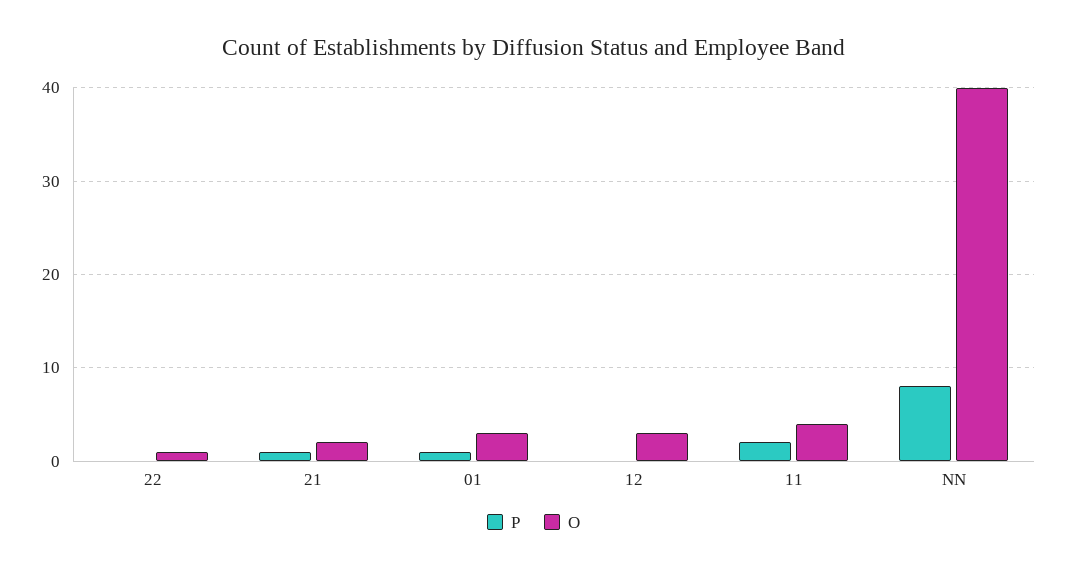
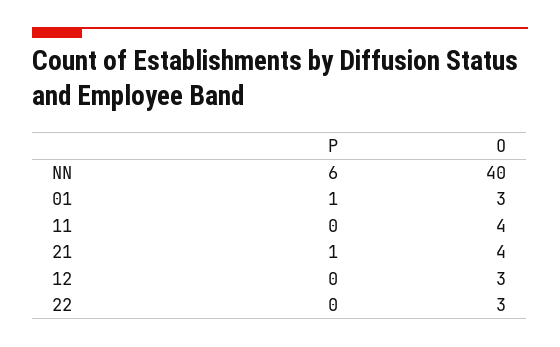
  {
    "P": {
      "22": 0,
      "21": 1,
      "01": 1,
      "12": 0,
-     "11": 2,
+     "11": 0,
-     "NN": 8
+     "NN": 6
    },
    "O": {
-     "22": 1,
+     "22": 3,
-     "21": 2,
+     "21": 4,
      "01": 3,
      "12": 3,
      "11": 4,
      "NN": 40
    }
  }

